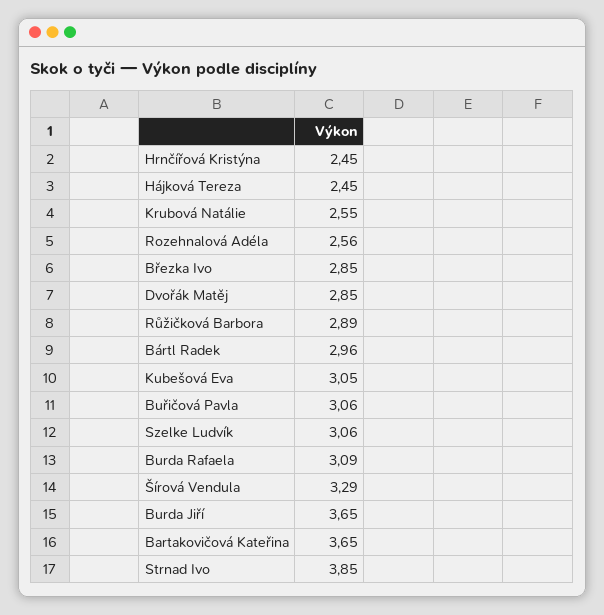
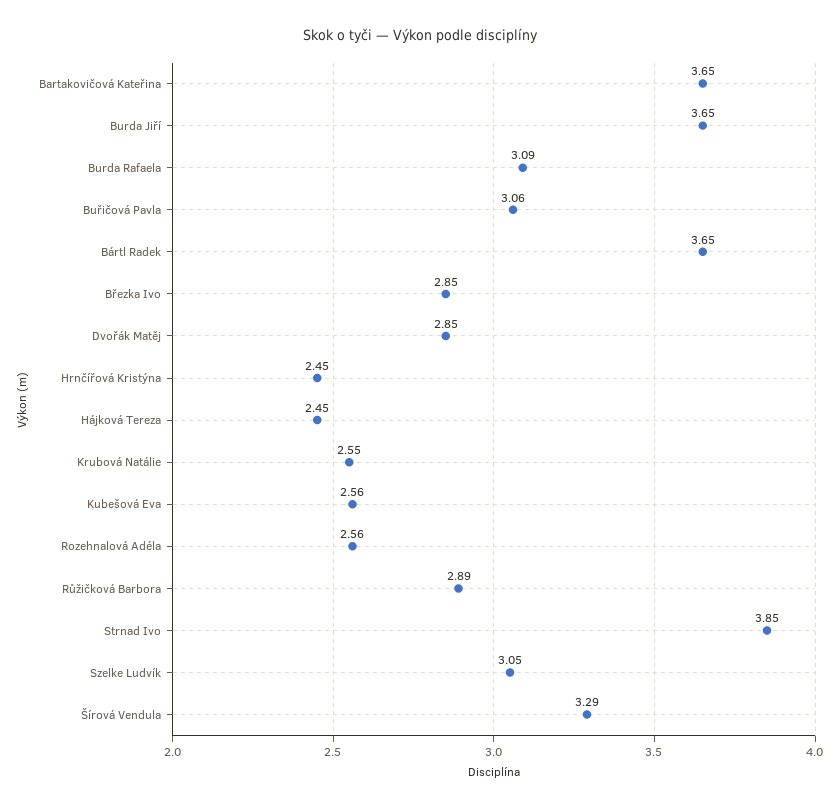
  {
    "Hrnčířová Kristýna": 2.45,
    "Hájková Tereza": 2.45,
    "Krubová Natálie": 2.55,
    "Rozehnalová Adéla": 2.56,
    "Březka Ivo": 2.85,
    "Dvořák Matěj": 2.85,
    "Růžičková Barbora": 2.89,
-   "Bártl Radek": 2.96,
+   "Bártl Radek": 3.65,
-   "Kubešová Eva": 3.05,
+   "Kubešová Eva": 2.56,
    "Buřičová Pavla": 3.06,
-   "Szelke Ludvík": 3.06,
+   "Szelke Ludvík": 3.05,
    "Burda Rafaela": 3.09,
    "Šírová Vendula": 3.29,
    "Burda Jiří": 3.65,
    "Bartakovičová Kateřina": 3.65,
    "Strnad Ivo": 3.85
  }

